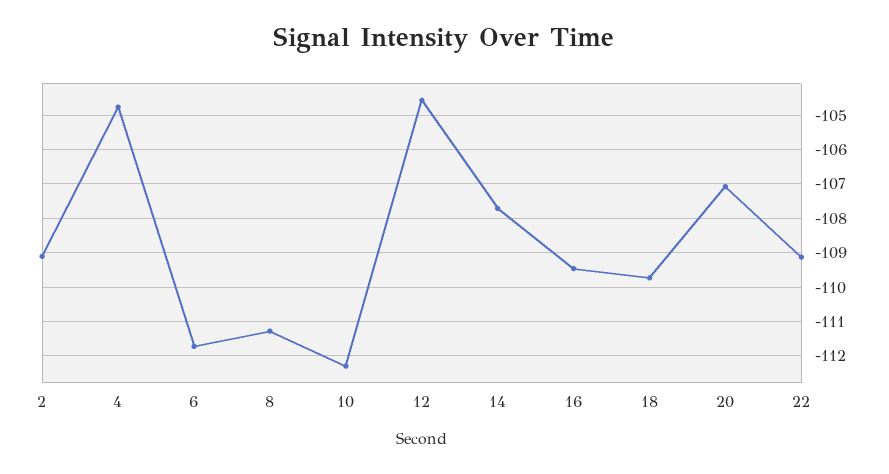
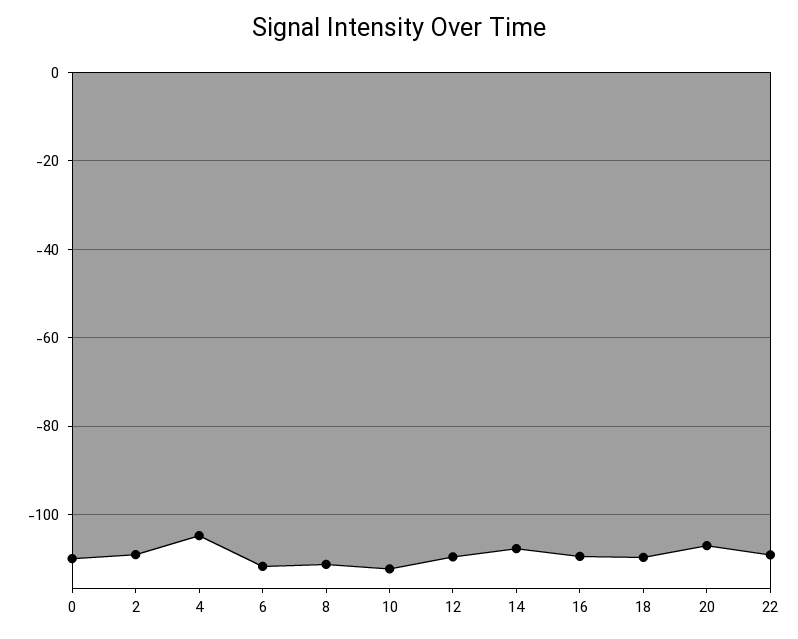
  {
    "2": -109.2,
    "4": -104.8,
    "6": -111.8,
    "8": -111.2,
    "10": -112.4,
-   "12": -104.6,
+   "12": -110,
    "14": -107.8,
    "16": -109.4,
    "18": -109.8,
    "20": -107,
-   "22": -109.2
+   "22": -109.2,
+   "0": -110
  }

